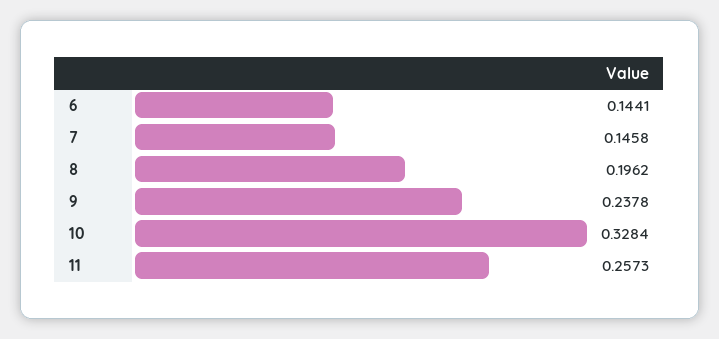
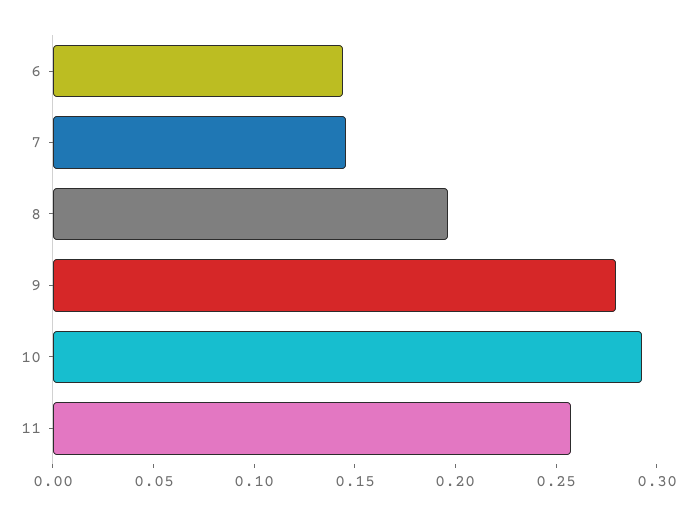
  {
    "6": 0.1441,
    "7": 0.1458,
    "8": 0.1962,
-   "9": 0.2378,
+   "9": 0.28,
-   "10": 0.3284,
+   "10": 0.29,
    "11": 0.2573
  }

